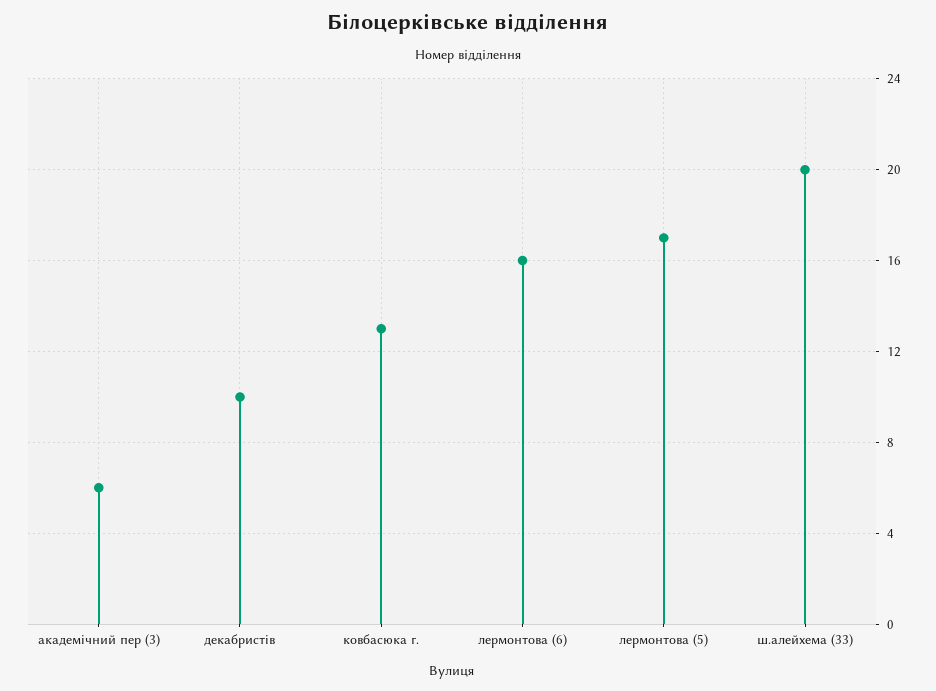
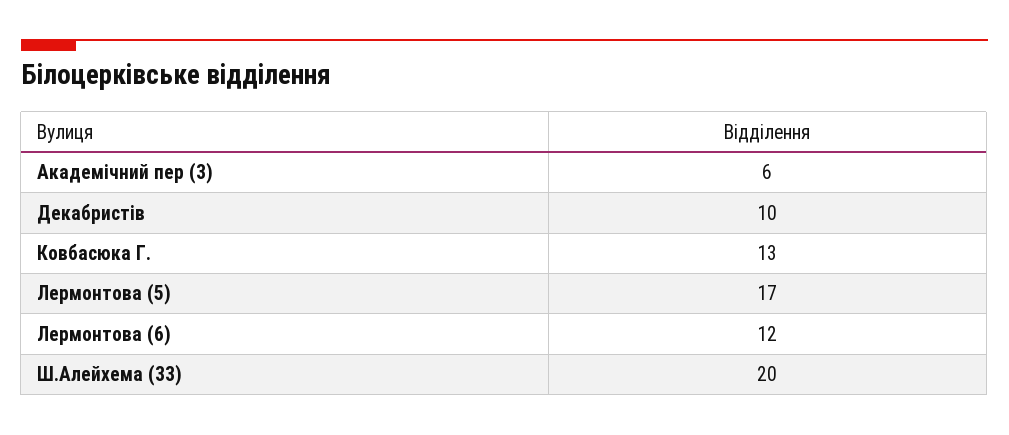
  {
    "академiчний пер (3)": 6,
    "декабристiв": 10,
    "ковбасюка г.": 13,
-   "лермонтова (6)": 16,
+   "лермонтова (6)": 12,
    "лермонтова (5)": 17,
    "ш.алейхема (33)": 20
  }

